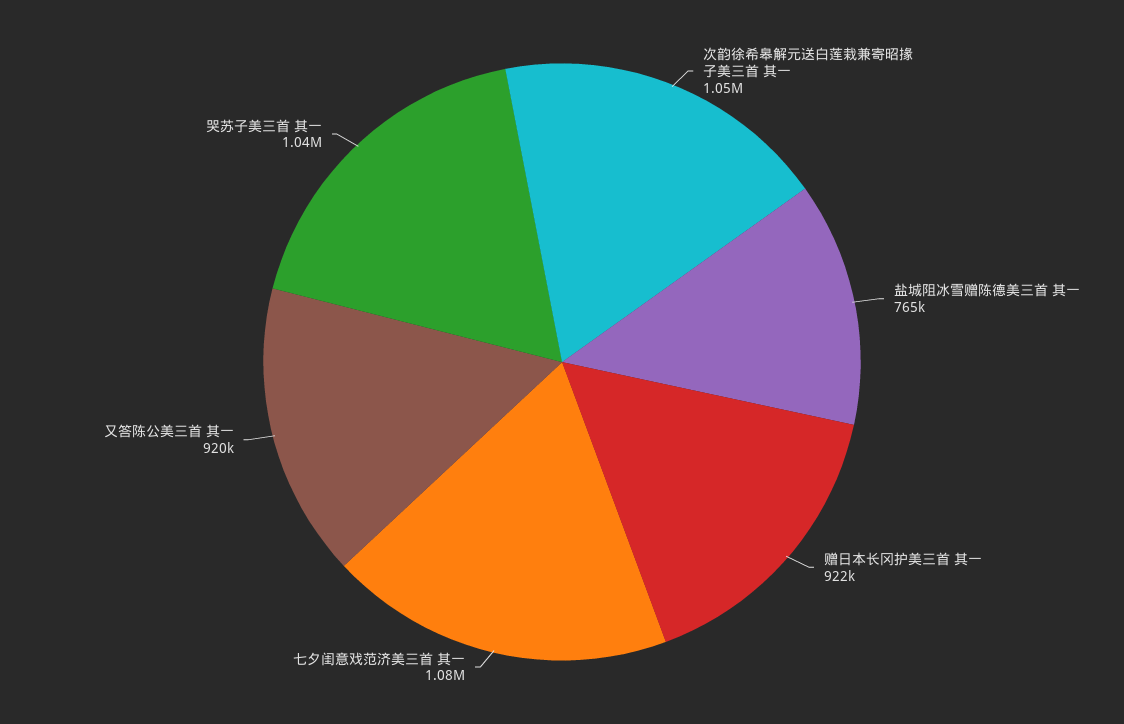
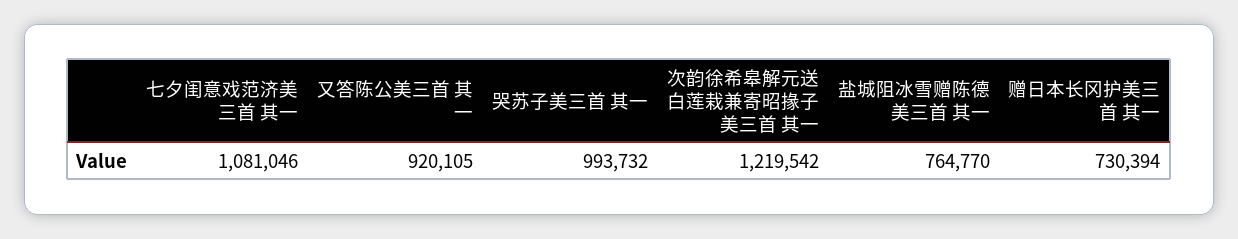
  {
-   "次韵徐希皋解元送白莲栽兼寄昭掾子美三首 其一": 1050000,
+   "次韵徐希皋解元送白莲栽兼寄昭掾子美三首 其一": 1219542,
    "盐城阻冰雪赠陈德美三首 其一": 764770,
-   "赠日本长冈护美三首 其一": 922000,
+   "赠日本长冈护美三首 其一": 730394,
    "七夕闺意戏范济美三首 其一": 1081046,
    "又答陈公美三首 其一": 920105,
-   "哭苏子美三首 其一": 1040000
+   "哭苏子美三首 其一": 993732
  }

